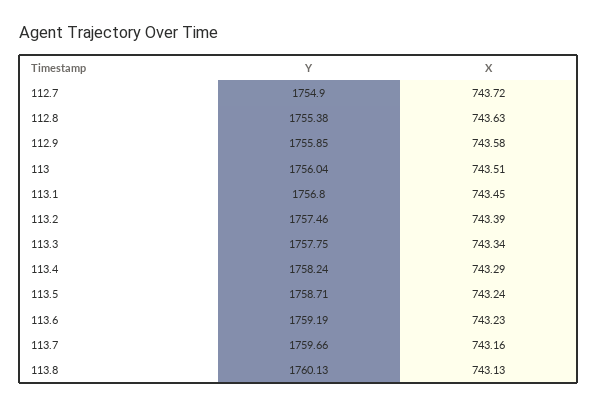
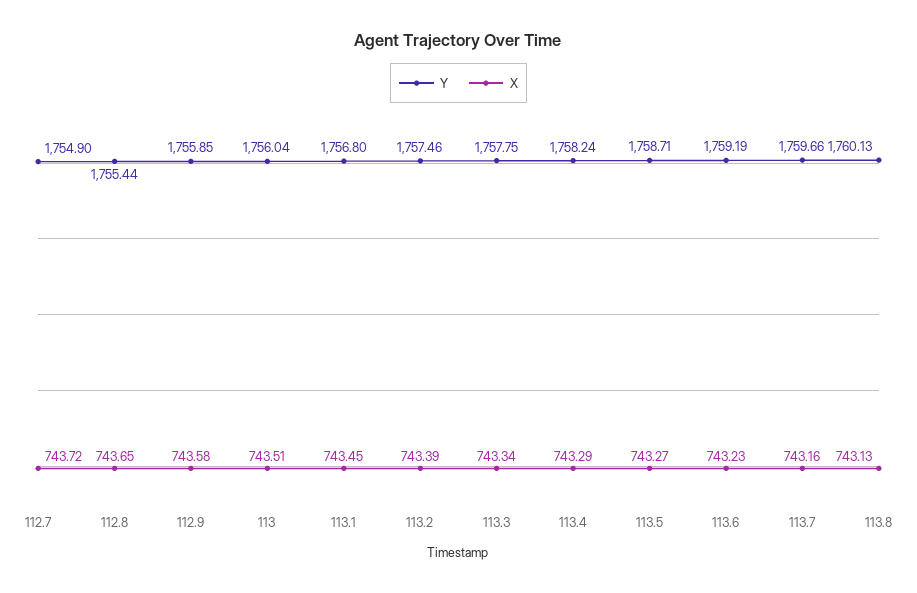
  {
    "Y": {
      "112.7": 1754.9,
-     "112.8": 1755.38,
+     "112.8": 1755.44,
      "112.9": 1755.85,
      "113": 1756.04,
      "113.1": 1756.8,
      "113.2": 1757.46,
      "113.3": 1757.75,
      "113.4": 1758.24,
      "113.5": 1758.71,
      "113.6": 1759.19,
      "113.7": 1759.66,
      "113.8": 1760.13
    },
    "X": {
      "112.7": 743.72,
-     "112.8": 743.63,
+     "112.8": 743.65,
      "112.9": 743.58,
      "113": 743.51,
      "113.1": 743.45,
      "113.2": 743.39,
      "113.3": 743.34,
      "113.4": 743.29,
-     "113.5": 743.24,
+     "113.5": 743.27,
      "113.6": 743.23,
      "113.7": 743.16,
      "113.8": 743.13
    }
  }

